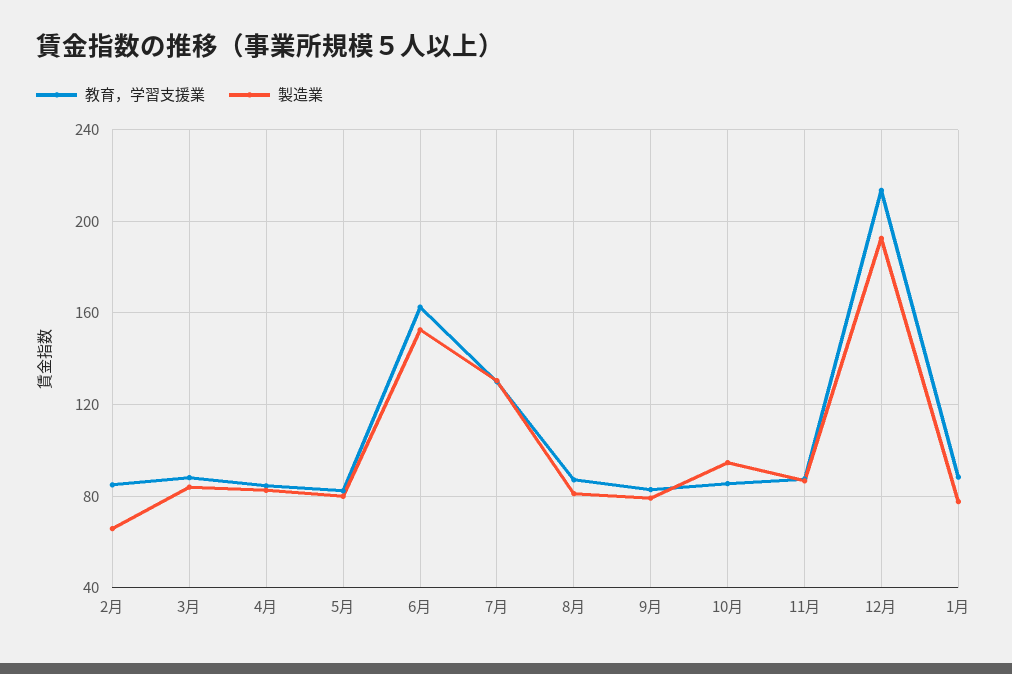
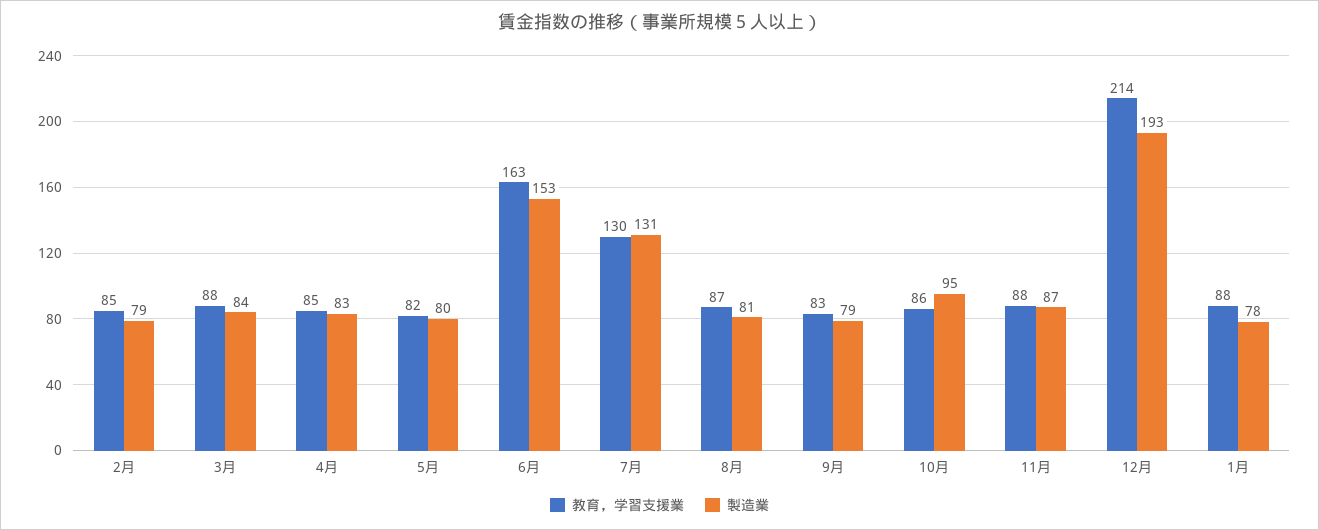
  {
    "教育，学習支援業": {
      "2月": 85,
      "3月": 88,
      "4月": 85,
      "5月": 82,
      "6月": 163,
      "7月": 130,
      "8月": 87,
      "9月": 83,
      "10月": 86,
      "11月": 88,
      "12月": 214,
      "1月": 88
    },
    "製造業": {
-     "2月": 65,
+     "2月": 79,
      "3月": 84,
      "4月": 83,
      "5月": 80,
      "6月": 153,
      "7月": 131,
      "8月": 81,
      "9月": 79,
      "10月": 95,
      "11月": 87,
      "12月": 193,
      "1月": 78
    }
  }

